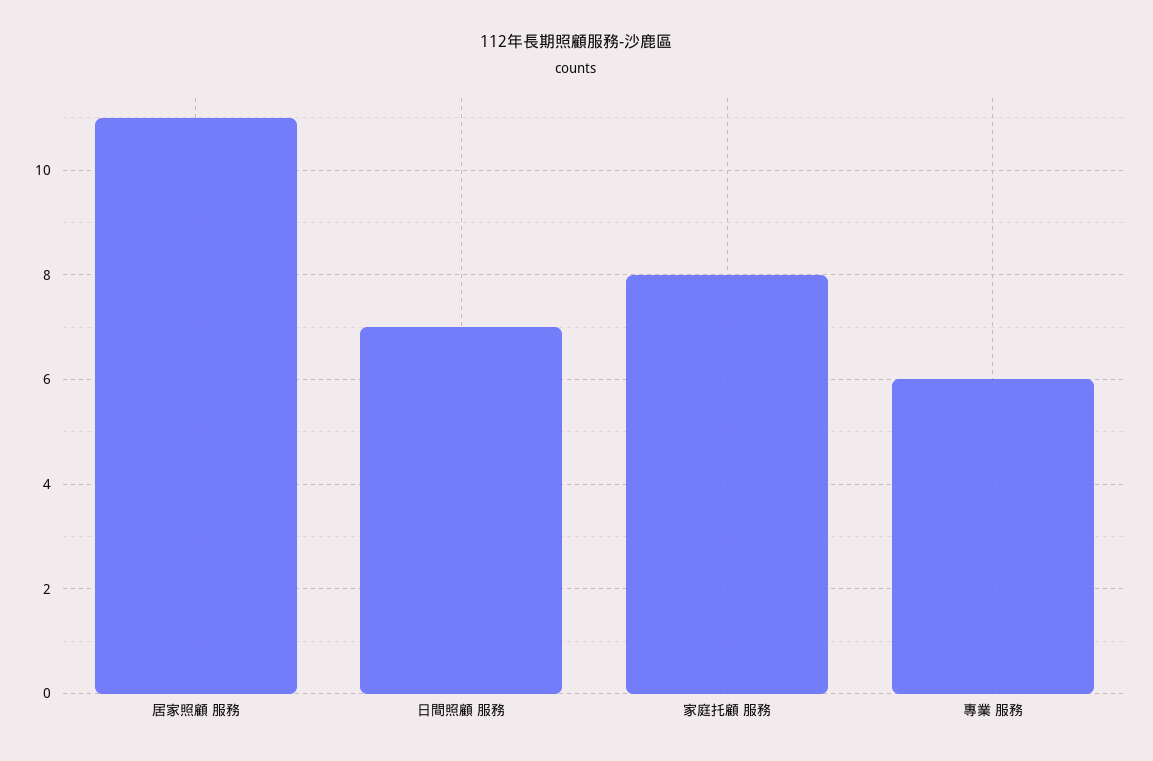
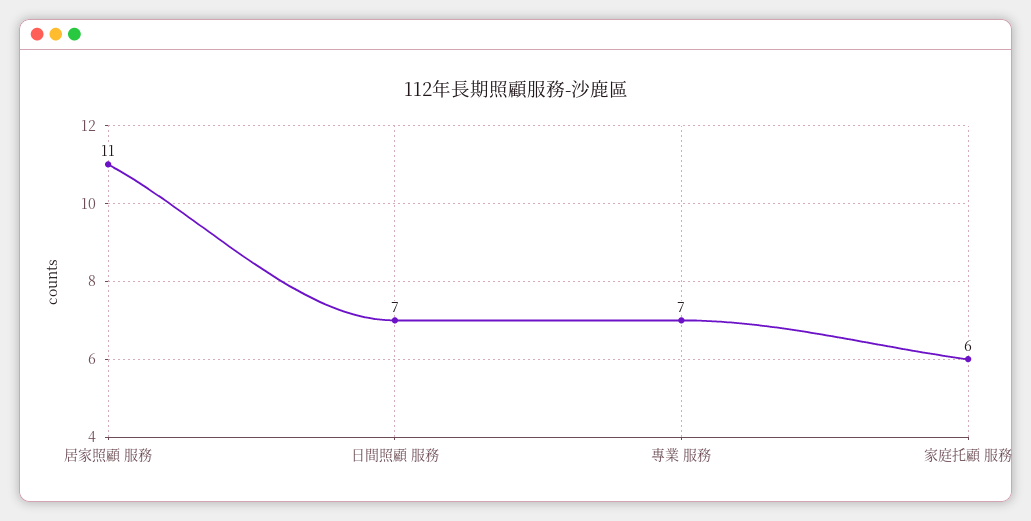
  {
    "居家照顧 服務": 11,
    "日間照顧 服務": 7,
-   "家庭托顧 服務": 8,
+   "家庭托顧 服務": 6,
-   "專業 服務": 6
+   "專業 服務": 7
  }

